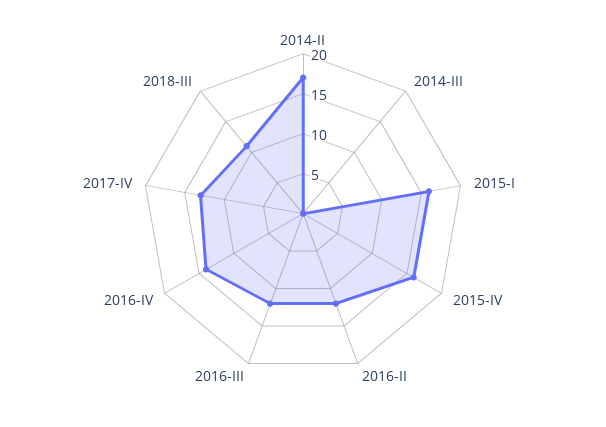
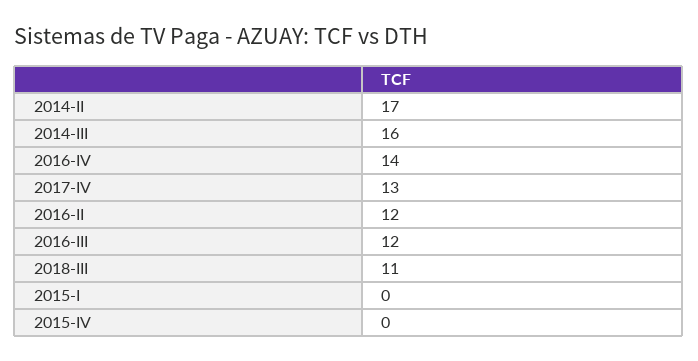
  {
    "2014-II": 17,
-   "2014-III": 0,
+   "2014-III": 16,
-   "2015-I": 15,
+   "2015-I": 0,
-   "2015-IV": 15,
+   "2015-IV": 0,
    "2016-II": 12,
    "2016-III": 12,
    "2016-IV": 14,
    "2017-IV": 13,
    "2018-III": 11
  }

